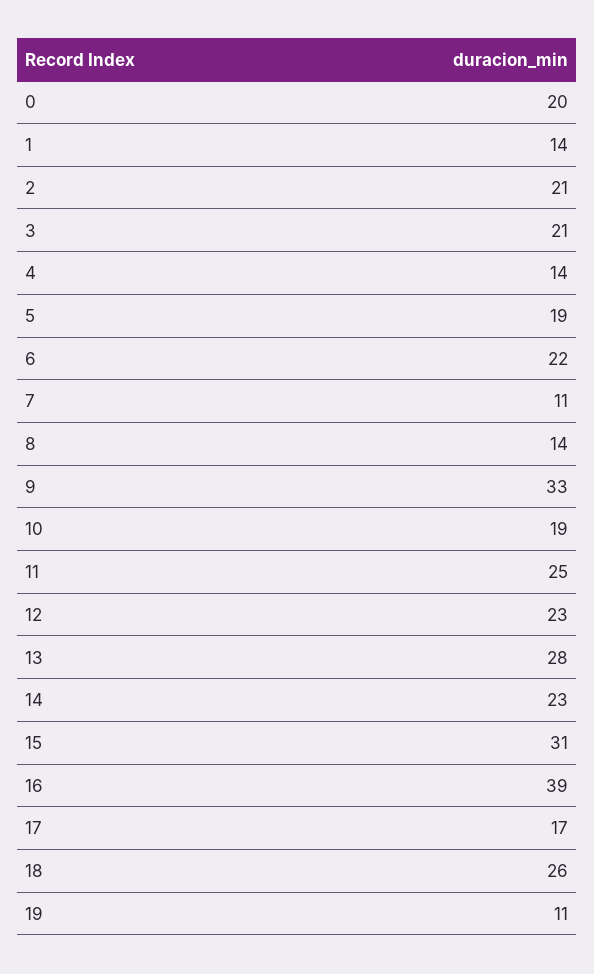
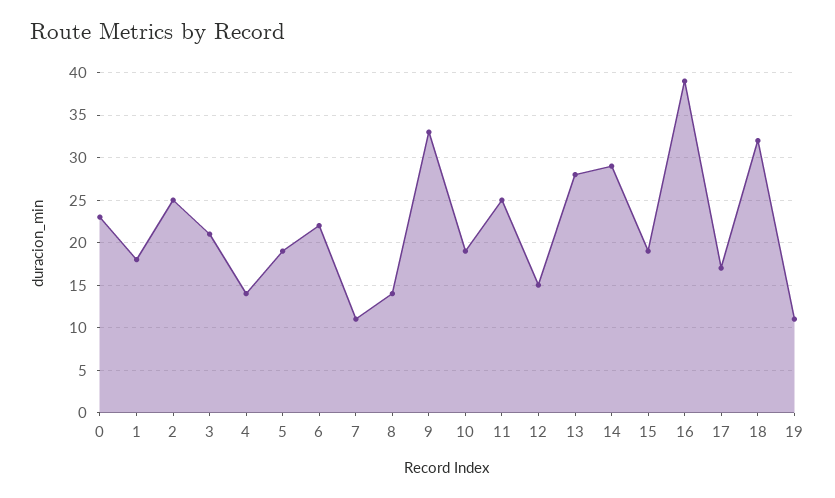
  {
-   "0": 20,
+   "0": 23,
-   "1": 14,
+   "1": 18,
-   "2": 21,
+   "2": 25,
    "3": 21,
    "4": 14,
    "5": 19,
    "6": 22,
    "7": 11,
    "8": 14,
    "9": 33,
    "10": 19,
    "11": 25,
-   "12": 23,
+   "12": 15,
    "13": 28,
-   "14": 23,
+   "14": 29,
-   "15": 31,
+   "15": 19,
    "16": 39,
    "17": 17,
-   "18": 26,
+   "18": 32,
    "19": 11
  }

